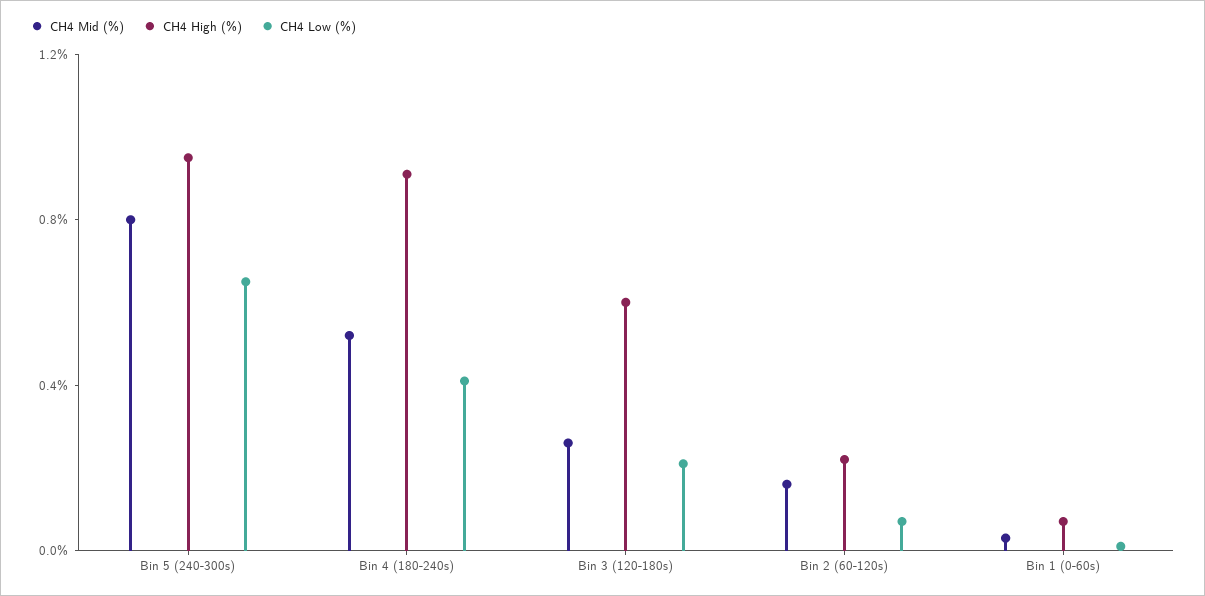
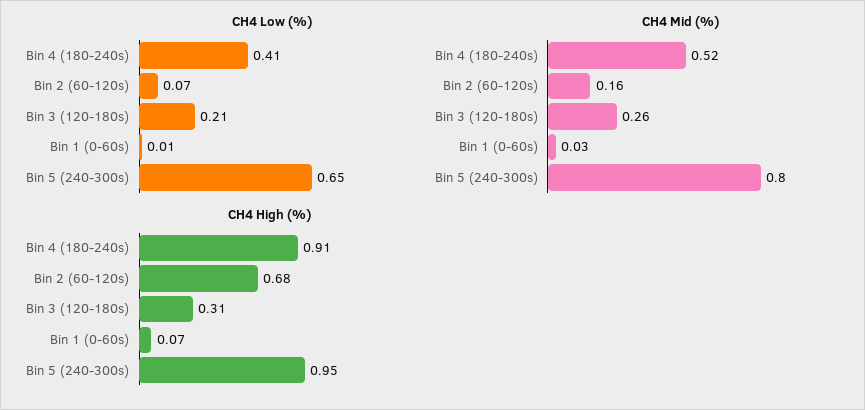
  {
    "CH4 Mid (%)": {
      "Bin 5 (240-300s)": 0.8,
      "Bin 4 (180-240s)": 0.52,
      "Bin 3 (120-180s)": 0.26,
      "Bin 2 (60-120s)": 0.16,
      "Bin 1 (0-60s)": 0.03
    },
    "CH4 High (%)": {
      "Bin 5 (240-300s)": 0.95,
      "Bin 4 (180-240s)": 0.91,
-     "Bin 3 (120-180s)": 0.6,
+     "Bin 3 (120-180s)": 0.31,
-     "Bin 2 (60-120s)": 0.2,
+     "Bin 2 (60-120s)": 0.68,
      "Bin 1 (0-60s)": 0.07
    },
    "CH4 Low (%)": {
      "Bin 5 (240-300s)": 0.65,
      "Bin 4 (180-240s)": 0.41,
      "Bin 3 (120-180s)": 0.21,
      "Bin 2 (60-120s)": 0.07,
      "Bin 1 (0-60s)": 0.01
    }
  }

